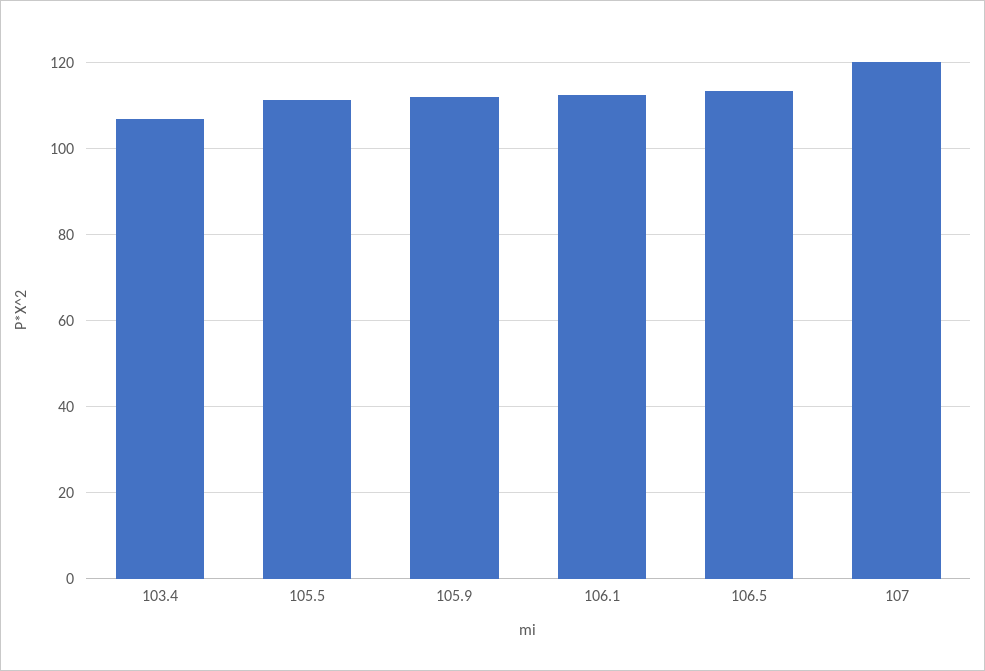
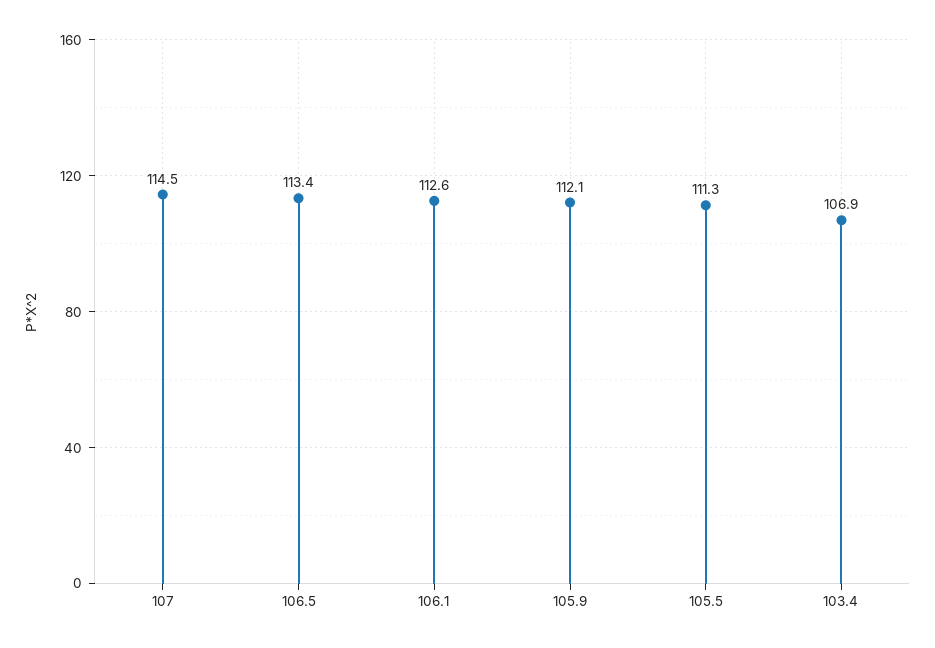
  {
    "103.4": 106.9,
    "105.5": 111.3,
    "105.9": 112.1,
    "106.1": 112.6,
    "106.5": 113.4,
-   "107": 120
+   "107": 114.5
  }

